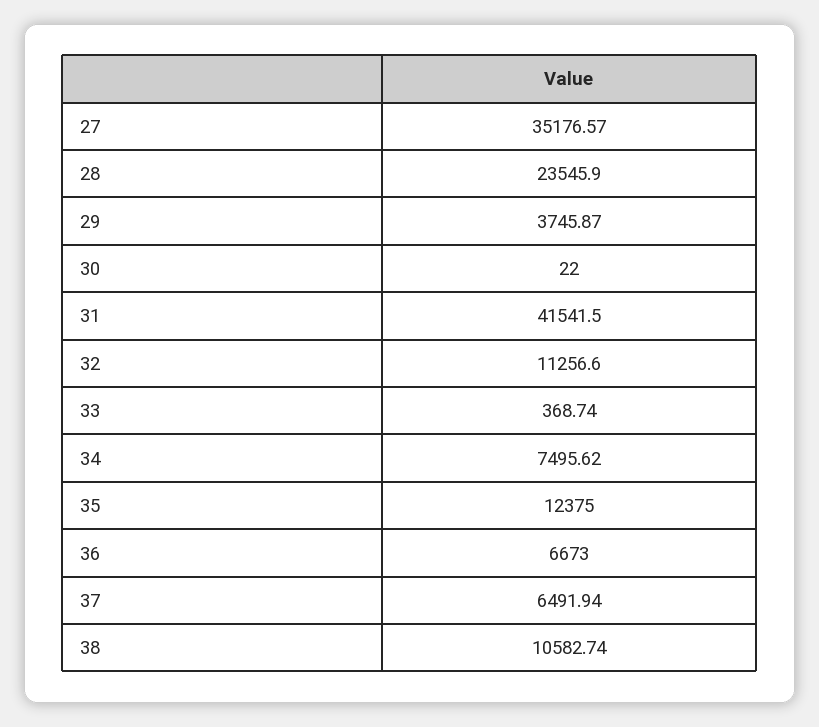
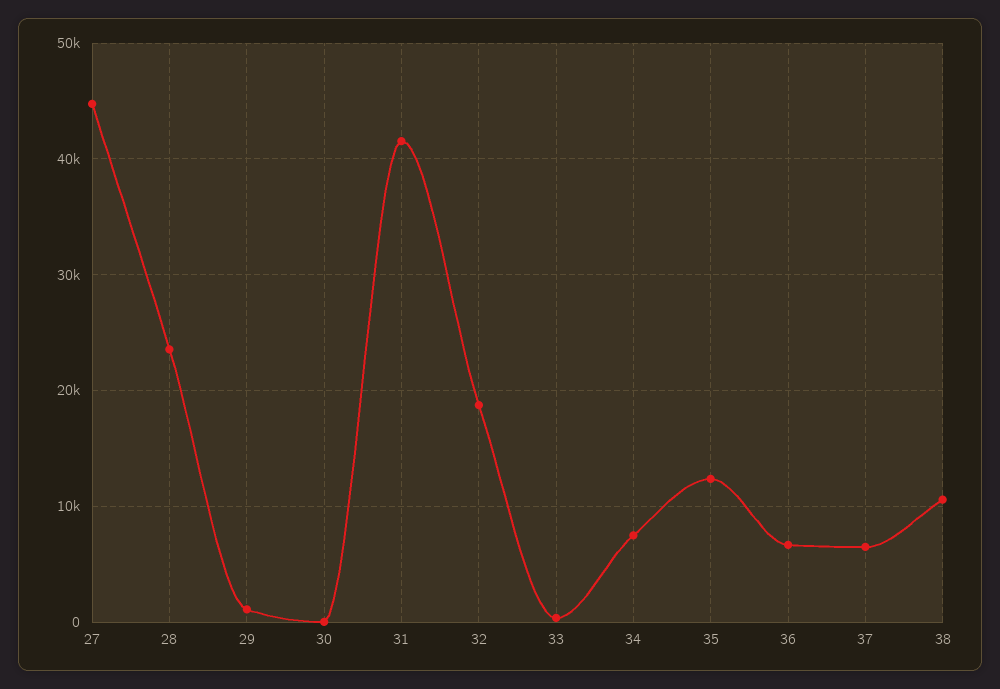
  {
-   "27": 35176.57,
+   "27": 45000,
    "28": 23545.9,
-   "29": 3745.87,
+   "29": 1000,
    "30": 22,
    "31": 41541.5,
-   "32": 11256.6,
+   "32": 19000,
    "33": 368.74,
    "34": 7495.62,
    "35": 12375,
    "36": 6673,
    "37": 6491.94,
    "38": 10582.74
  }

